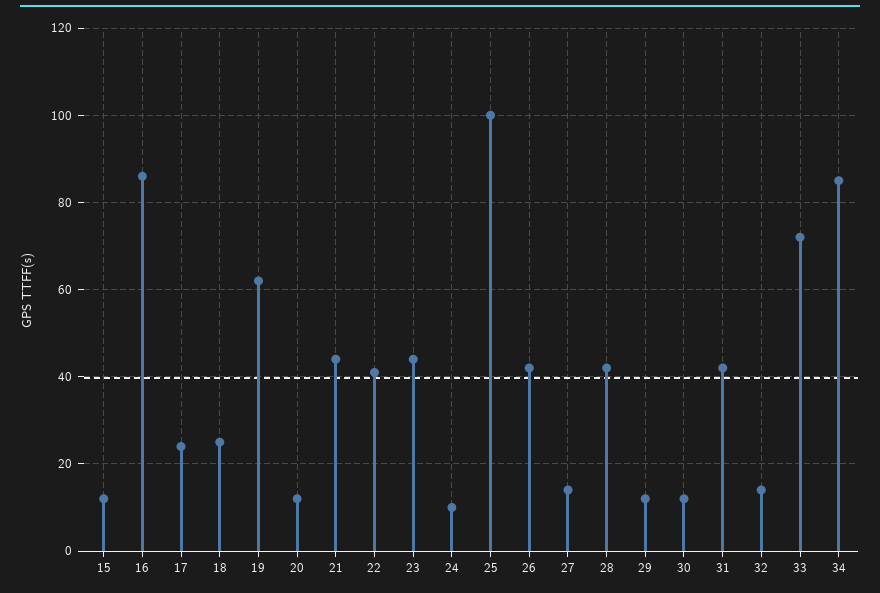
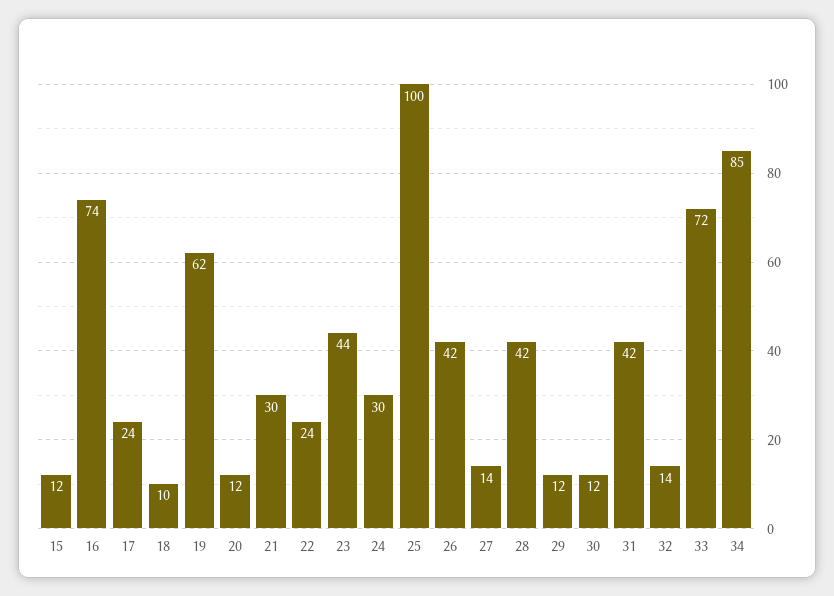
  {
    "15": 12,
-   "16": 85,
+   "16": 74,
    "17": 24,
-   "18": 25,
+   "18": 10,
    "19": 62,
    "20": 12,
-   "21": 45,
+   "21": 30,
-   "22": 40,
+   "22": 24,
    "23": 44,
-   "24": 10,
+   "24": 30,
    "25": 100,
    "26": 42,
    "27": 14,
    "28": 42,
    "29": 12,
    "30": 12,
    "31": 42,
    "32": 14,
    "33": 72,
    "34": 85
  }

